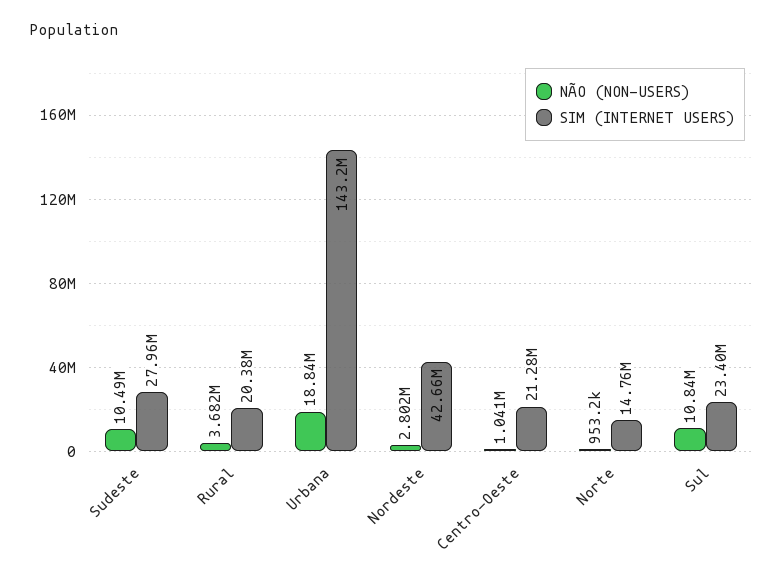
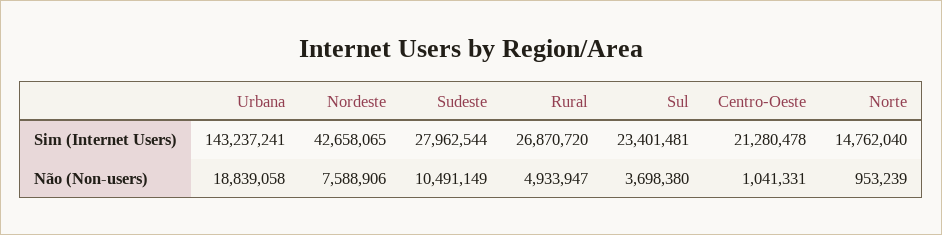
  {
    "NÃO (NON-USERS)": {
      "Sudeste": 10491149,
-     "Rural": 3682000,
+     "Rural": 4933947,
      "Urbana": 18839058,
-     "Nordeste": 2802000,
+     "Nordeste": 7588906,
      "Centro-Oeste": 1041331,
      "Norte": 953239,
-     "Sul": 10840000
+     "Sul": 3698380
    },
    "SIM (INTERNET USERS)": {
      "Sudeste": 27962544,
-     "Rural": 20380000,
+     "Rural": 26870720,
      "Urbana": 143237241,
      "Nordeste": 42658065,
      "Centro-Oeste": 21280478,
      "Norte": 14762040,
      "Sul": 23401481
    }
  }

